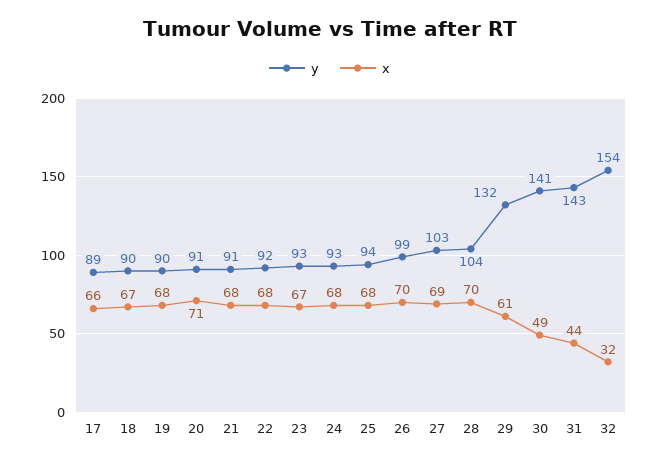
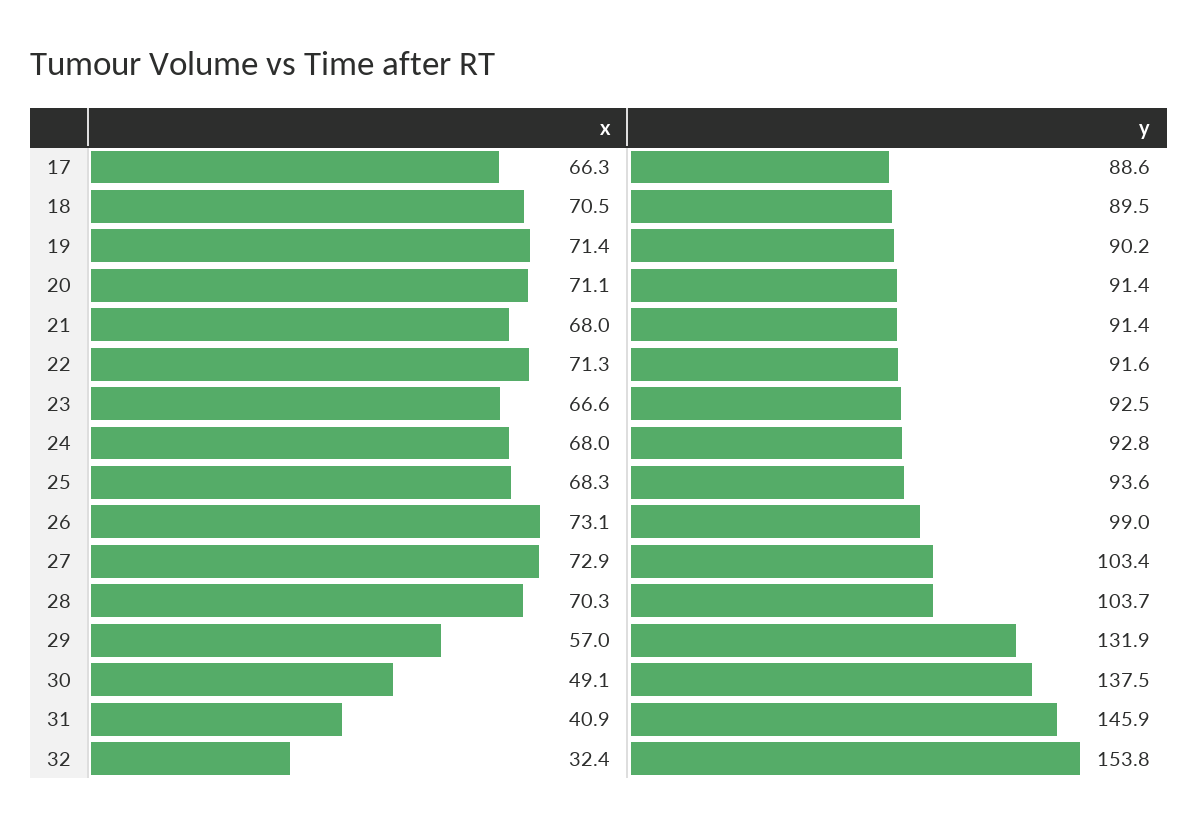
  {
    "y": {
      "17": 88.6,
      "18": 89.5,
      "19": 90.2,
      "20": 91.4,
      "21": 91.4,
      "22": 91.6,
      "23": 92.5,
      "24": 92.8,
      "25": 93.6,
      "26": 99,
      "27": 103.4,
      "28": 103.7,
      "29": 131.9,
-     "30": 141,
+     "30": 137.5,
-     "31": 143,
+     "31": 145.9,
      "32": 153.8
    },
    "x": {
      "17": 66.3,
-     "18": 67,
+     "18": 70.5,
-     "19": 68,
+     "19": 71.4,
      "20": 71.1,
      "21": 68,
-     "22": 68,
+     "22": 71.3,
      "23": 66.6,
      "24": 68,
      "25": 68.3,
-     "26": 70,
+     "26": 73.1,
-     "27": 69,
+     "27": 72.9,
      "28": 70.3,
-     "29": 61,
+     "29": 57,
      "30": 49.1,
-     "31": 44,
+     "31": 40.9,
      "32": 32.4
    }
  }

